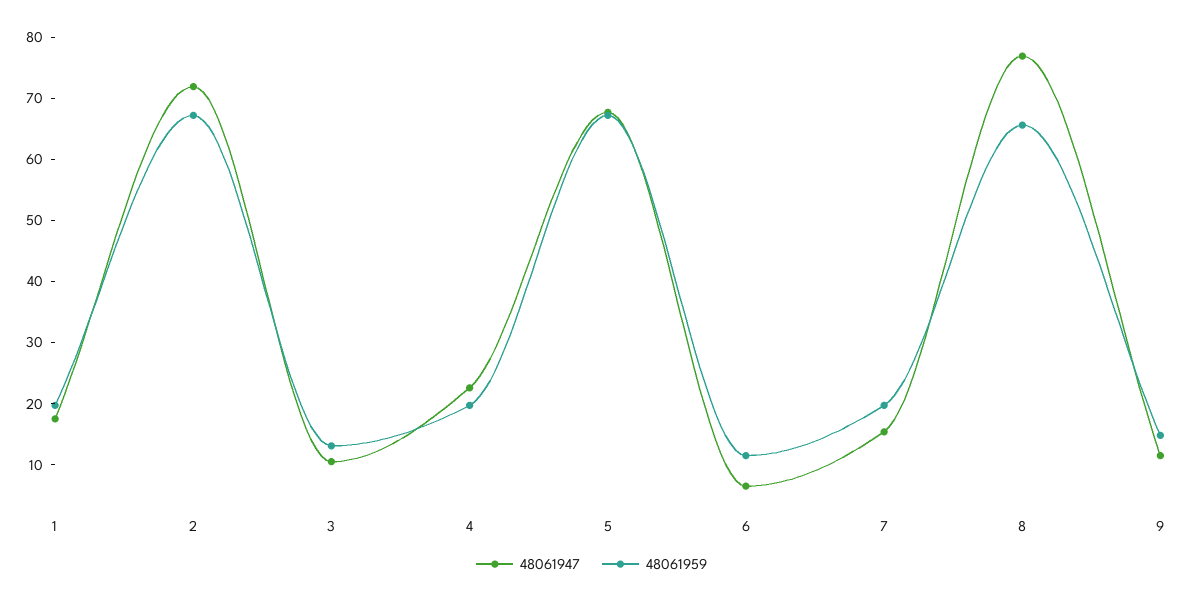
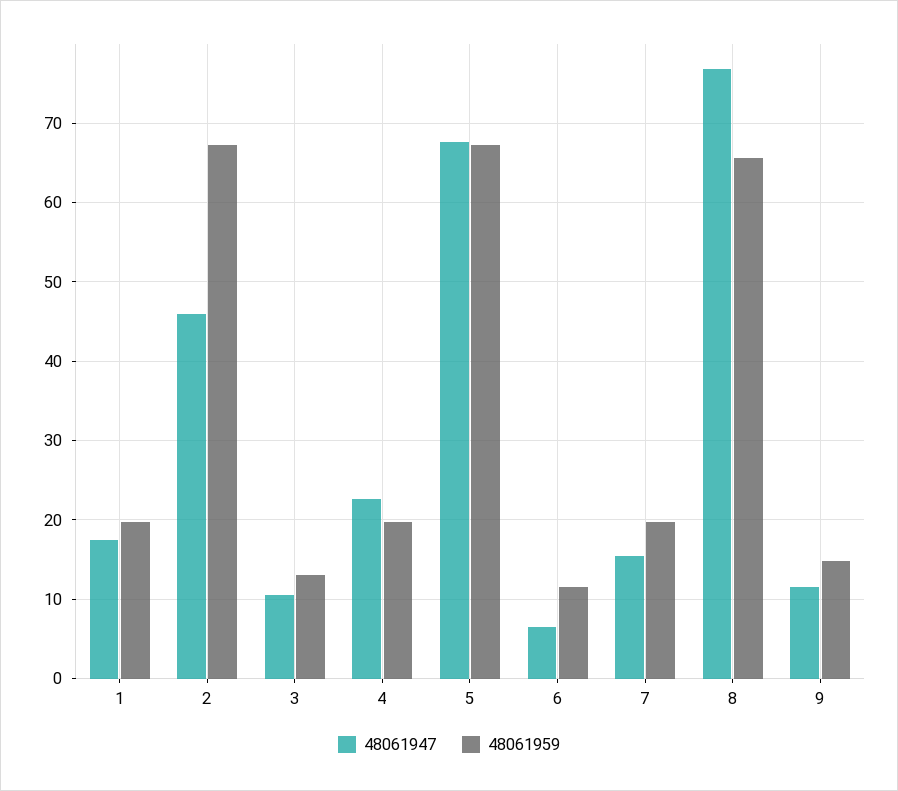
  {
    "48061947": {
      "1": 18,
-     "2": 72,
+     "2": 46,
      "3": 11,
      "4": 23,
      "5": 68,
      "6": 7,
      "7": 15,
      "8": 77,
      "9": 12
    },
    "48061959": {
      "1": 20,
      "2": 67,
      "3": 13,
      "4": 20,
      "5": 67,
      "6": 12,
      "7": 20,
      "8": 66,
      "9": 15
    }
  }

